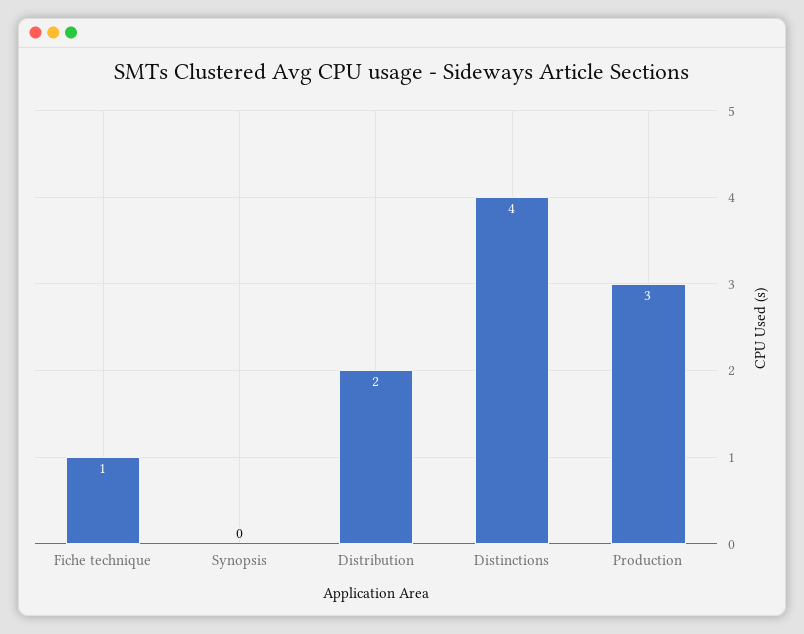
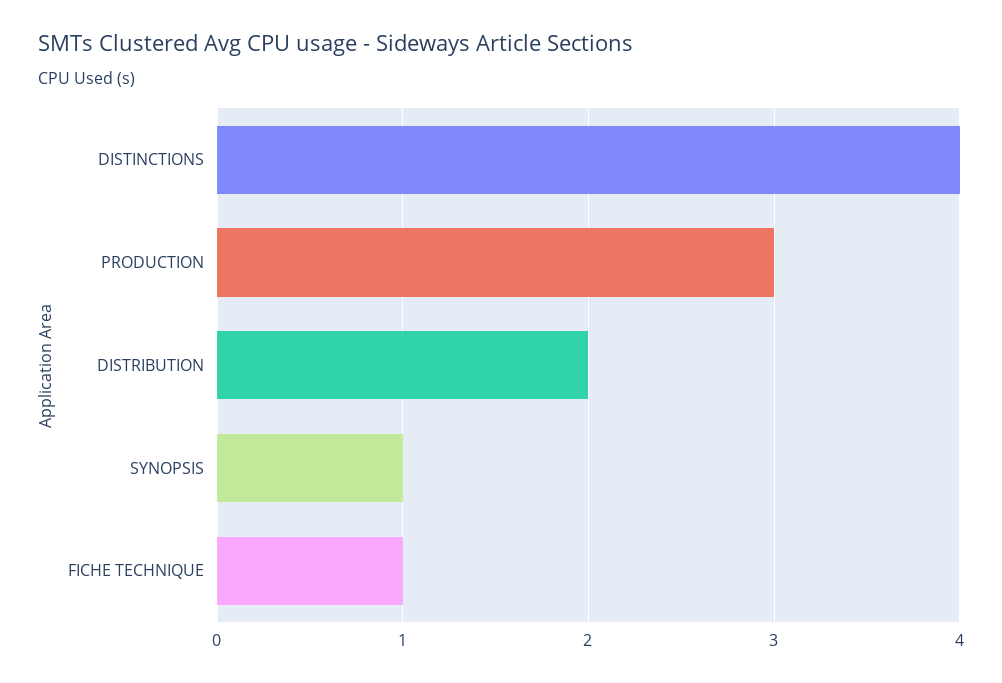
  {
    "Fiche technique": 1,
-   "Synopsis": 0,
+   "Synopsis": 1,
    "Distribution": 2,
    "Distinctions": 4,
    "Production": 3
  }

